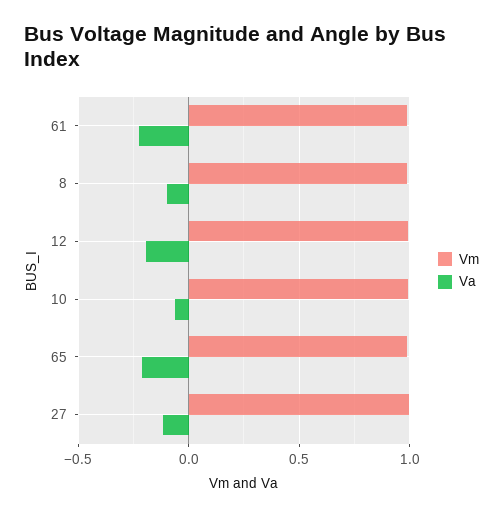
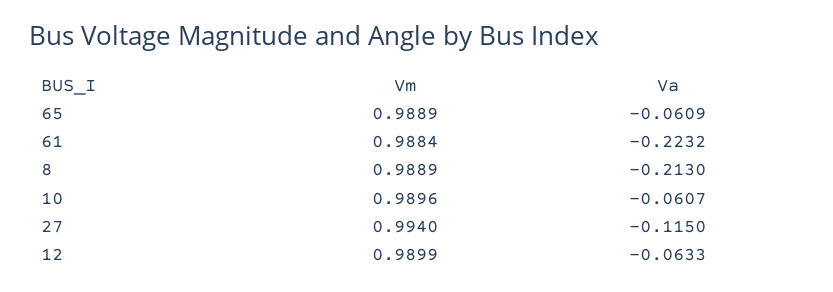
  {
    "Vm": {
      "61": 0.9884,
      "8": 0.9889,
      "12": 0.9899,
      "10": 0.9896,
      "65": 0.9889,
      "27": 0.994
    },
    "Va": {
      "61": -0.2232,
-     "8": -0.1,
+     "8": -0.213,
-     "12": -0.2,
+     "12": -0.0633,
      "10": -0.0607,
-     "65": -0.2,
+     "65": -0.0609,
      "27": -0.115
    }
  }

